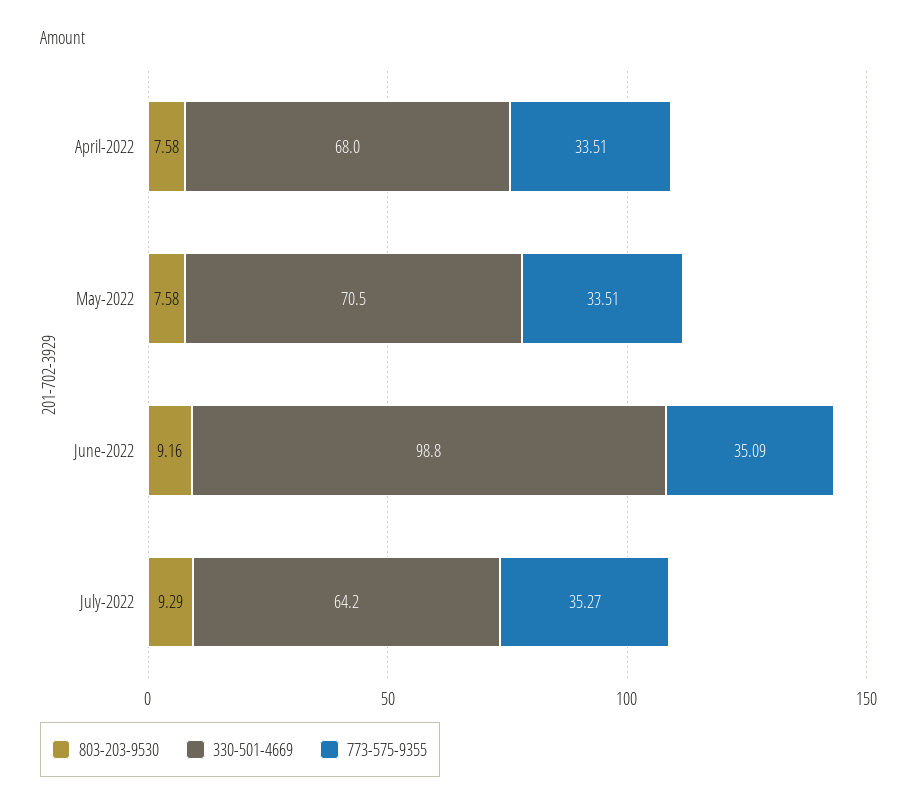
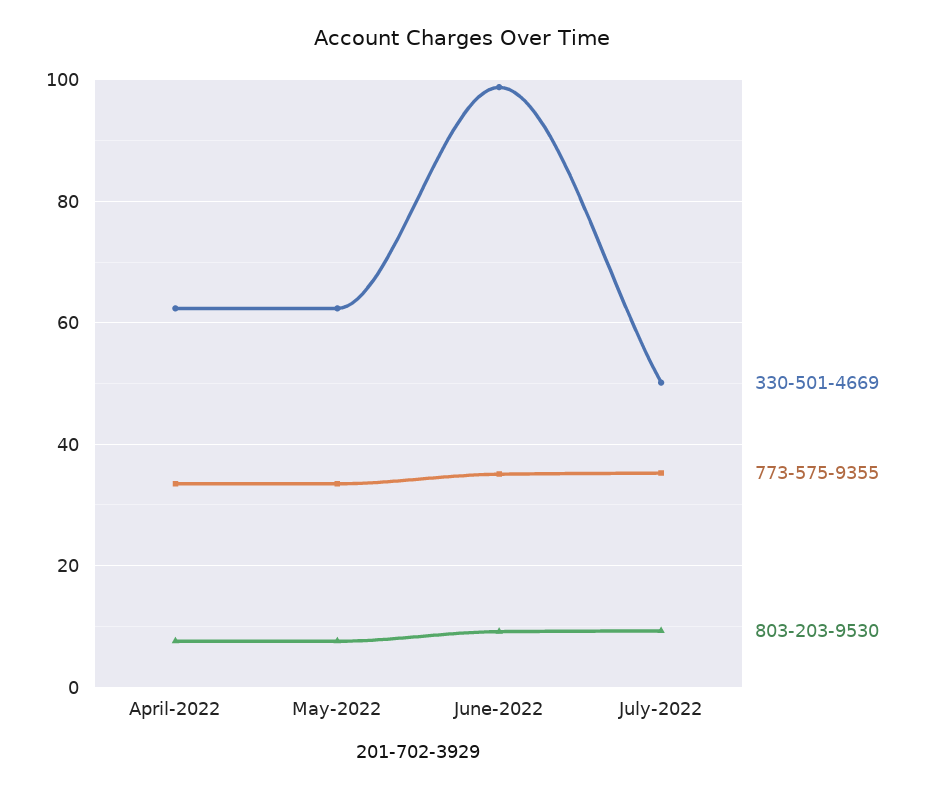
  {
    "803-203-9530": {
      "April-2022": 7.58,
      "May-2022": 7.58,
      "June-2022": 9.16,
      "July-2022": 9.29
    },
    "330-501-4669": {
-     "April-2022": 68,
+     "April-2022": 62,
-     "May-2022": 70.5,
+     "May-2022": 62,
      "June-2022": 98.8,
-     "July-2022": 64.2
+     "July-2022": 50
    },
    "773-575-9355": {
      "April-2022": 33.51,
      "May-2022": 33.51,
      "June-2022": 35.09,
      "July-2022": 35.27
    }
  }

